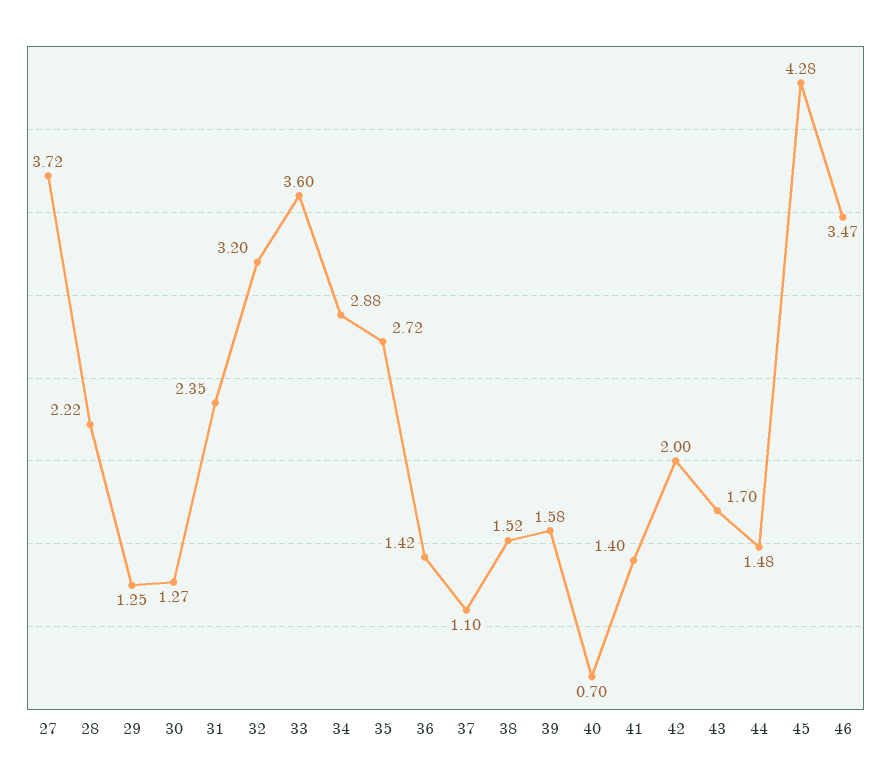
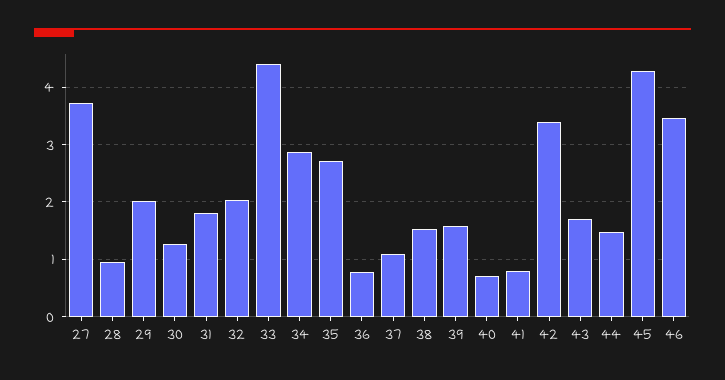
  {
    "27": 3.72,
-   "28": 2.22,
+   "28": 1,
-   "29": 1.25,
+   "29": 2,
    "30": 1.27,
-   "31": 2.35,
+   "31": 1.8,
-   "32": 3.2,
+   "32": 2,
-   "33": 3.6,
+   "33": 4.4,
    "34": 2.88,
    "35": 2.72,
-   "36": 1.42,
+   "36": 0.8,
    "37": 1.1,
    "38": 1.52,
    "39": 1.58,
    "40": 0.7,
-   "41": 1.4,
+   "41": 0.8,
-   "42": 2,
+   "42": 3.4,
    "43": 1.7,
    "44": 1.48,
    "45": 4.28,
    "46": 3.47
  }

